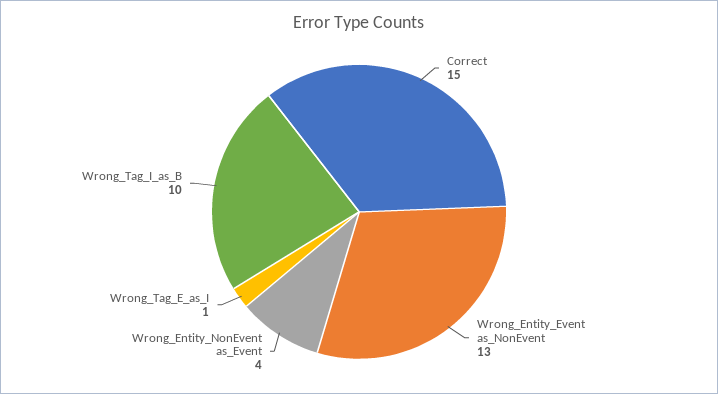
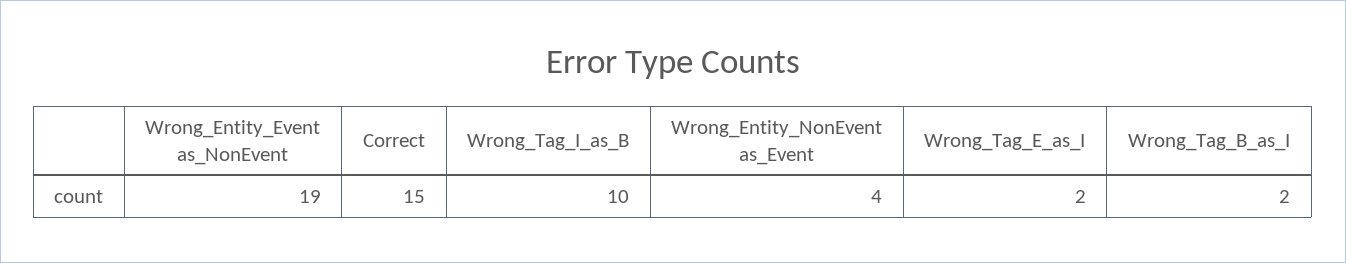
  {
    "Correct": 15,
-   "Wrong_Entity_Event as_NonEvent": 13,
+   "Wrong_Entity_Event as_NonEvent": 19,
    "Wrong_Entity_NonEvent as_Event": 4,
-   "Wrong_Tag_E_as_I": 1,
+   "Wrong_Tag_E_as_I": 2,
-   "Wrong_Tag_I_as_B": 10
+   "Wrong_Tag_I_as_B": 10,
+   "Wrong_Tag_B_as_I": 2
  }

